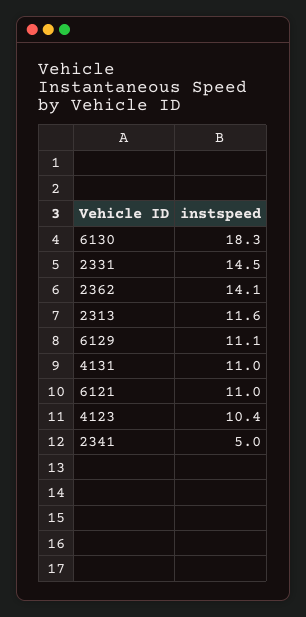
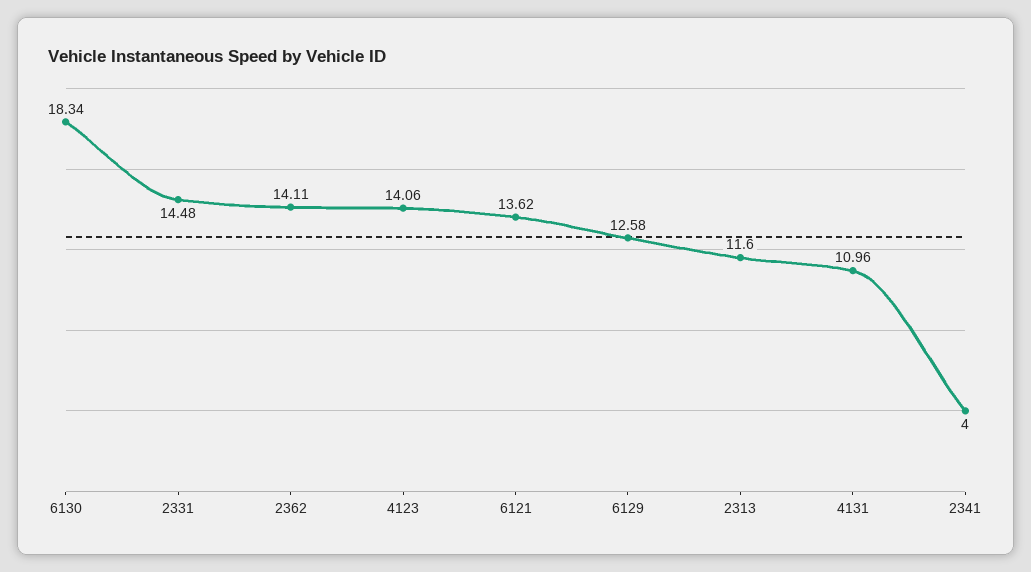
  {
    "6130": 18.34,
    "2331": 14.48,
    "2362": 14.11,
    "2313": 11.6,
-   "6129": 11.1,
+   "6129": 12.58,
    "4131": 10.96,
-   "6121": 11,
+   "6121": 13.62,
-   "4123": 10.4,
+   "4123": 14.06,
-   "2341": 5
+   "2341": 4
  }

